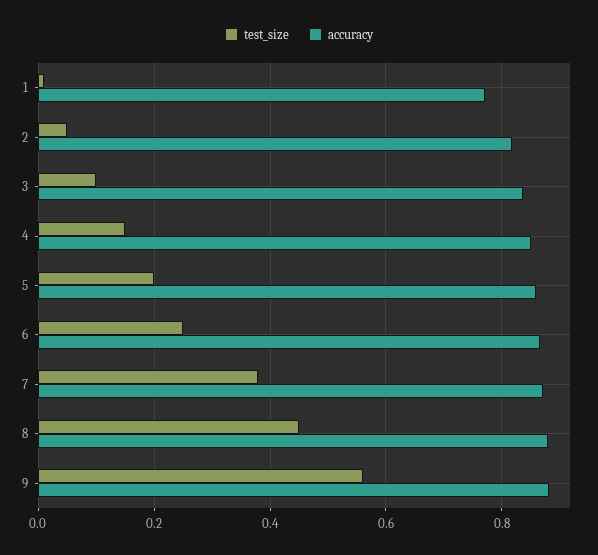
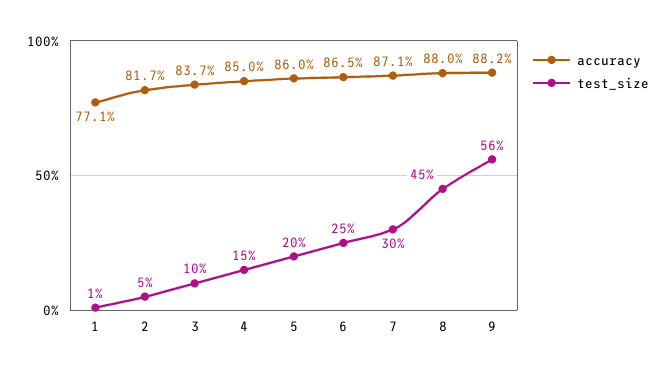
  {
    "test_size": {
      "1": 0.01,
      "2": 0.05,
      "3": 0.1,
      "4": 0.15,
      "5": 0.2,
      "6": 0.25,
-     "7": 0.38,
+     "7": 0.3,
      "8": 0.45,
      "9": 0.56
    },
    "accuracy": {
      "1": 0.771,
      "2": 0.817,
      "3": 0.837,
      "4": 0.85,
      "5": 0.86,
      "6": 0.865,
      "7": 0.871,
      "8": 0.88,
      "9": 0.882
    }
  }

